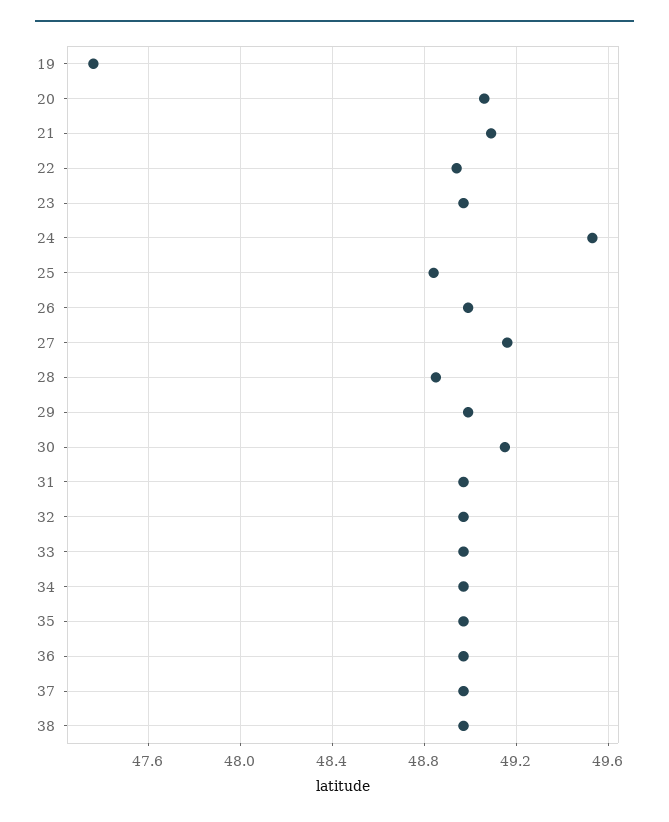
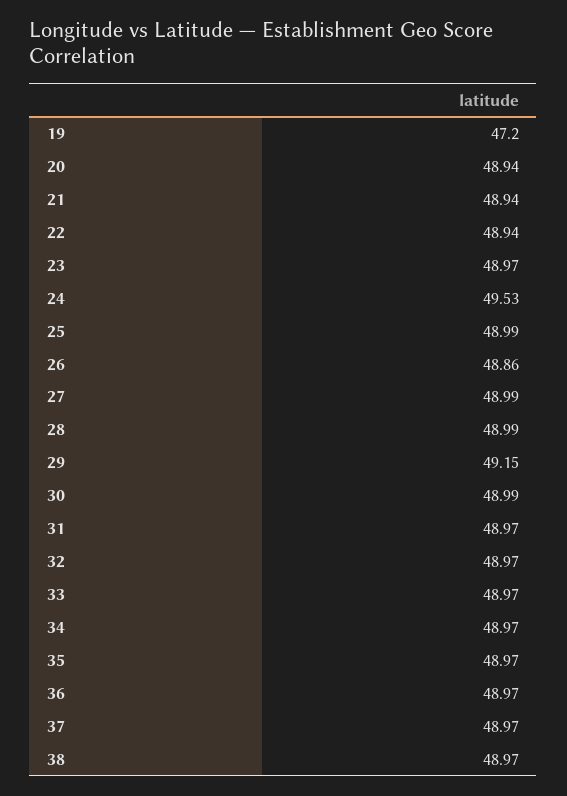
  {
-   "19": 47.35,
+   "19": 47.2,
-   "20": 49.05,
+   "20": 48.94,
-   "21": 49.1,
+   "21": 48.94,
    "22": 48.94,
    "23": 48.97,
    "24": 49.53,
-   "25": 48.85,
+   "25": 48.99,
-   "26": 49,
+   "26": 48.86,
-   "27": 49.15,
+   "27": 48.99,
-   "28": 48.85,
+   "28": 48.99,
-   "29": 49,
+   "29": 49.15,
-   "30": 49.15,
+   "30": 48.99,
    "31": 48.97,
    "32": 48.97,
    "33": 48.97,
    "34": 48.97,
    "35": 48.97,
    "36": 48.97,
    "37": 48.97,
    "38": 48.97
  }

